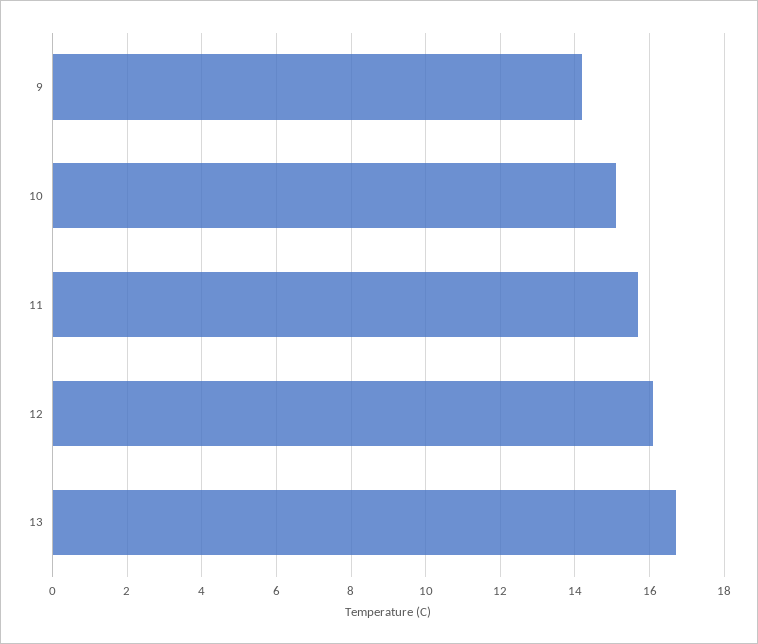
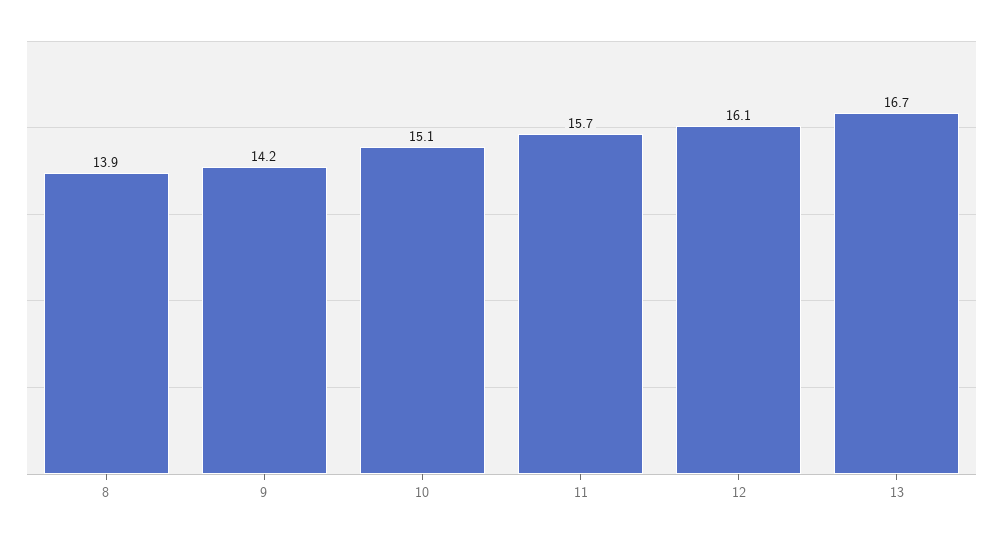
  {
    "9": 14.2,
    "10": 15.1,
    "11": 15.7,
    "12": 16.1,
-   "13": 16.7
+   "13": 16.7,
+   "8": 13.9
  }

